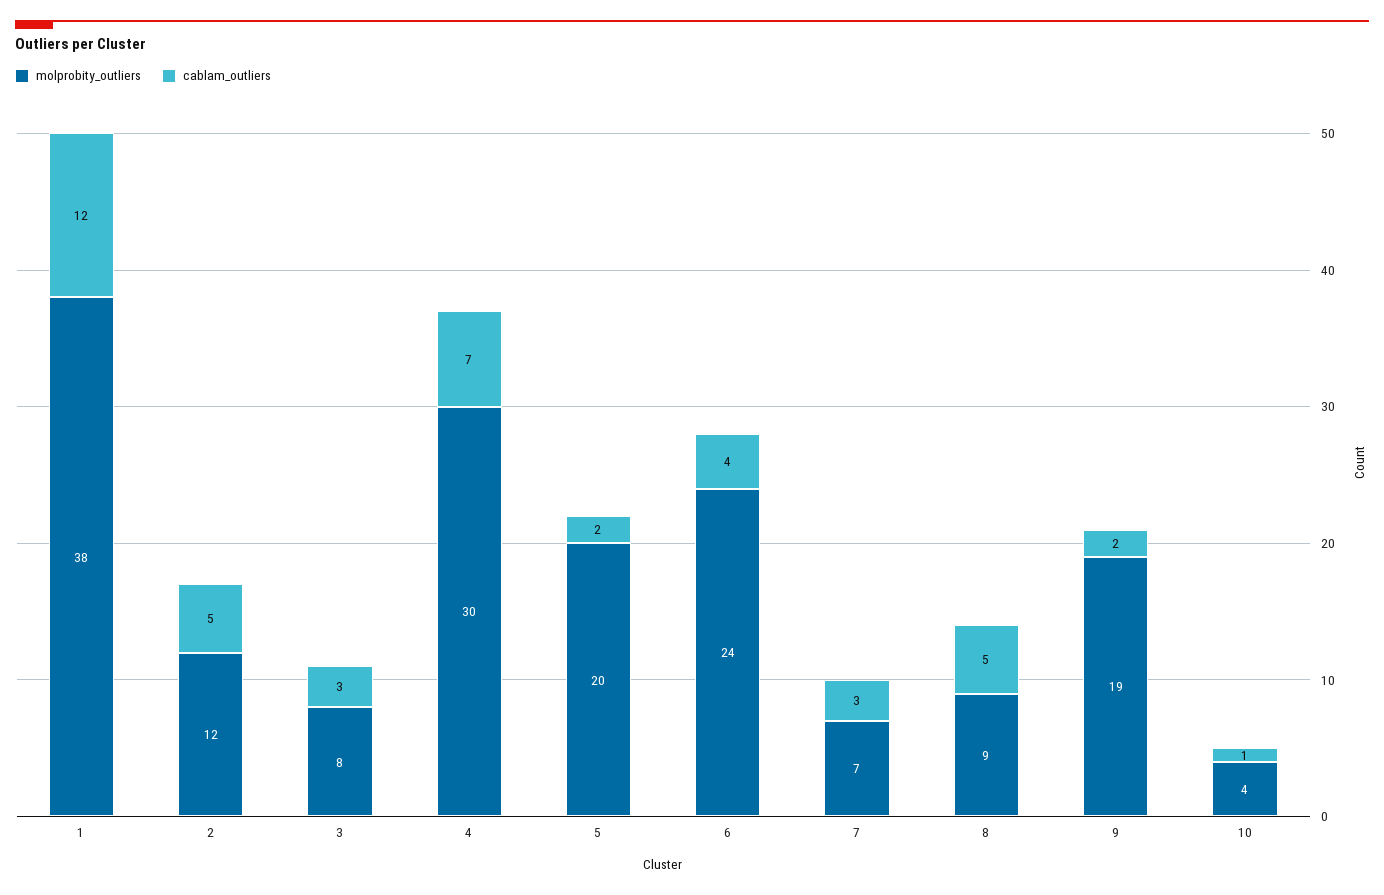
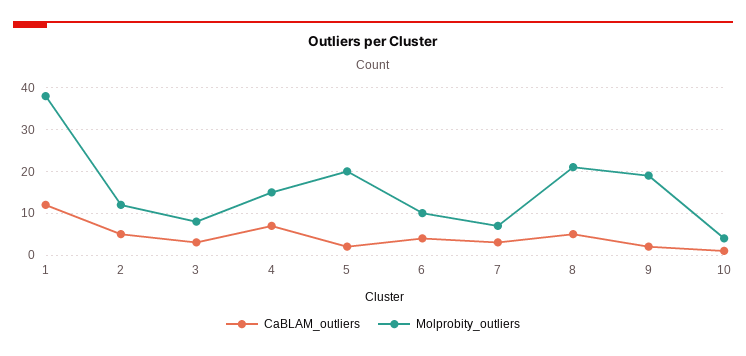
  {
    "molprobity_outliers": {
      "1": 38,
      "2": 12,
      "3": 8,
-     "4": 30,
+     "4": 15,
      "5": 20,
-     "6": 24,
+     "6": 10,
      "7": 7,
-     "8": 9,
+     "8": 20,
      "9": 19,
      "10": 4
    },
    "cablam_outliers": {
      "1": 12,
      "2": 5,
      "3": 3,
      "4": 7,
      "5": 2,
      "6": 4,
      "7": 3,
      "8": 5,
      "9": 2,
      "10": 1
    }
  }

